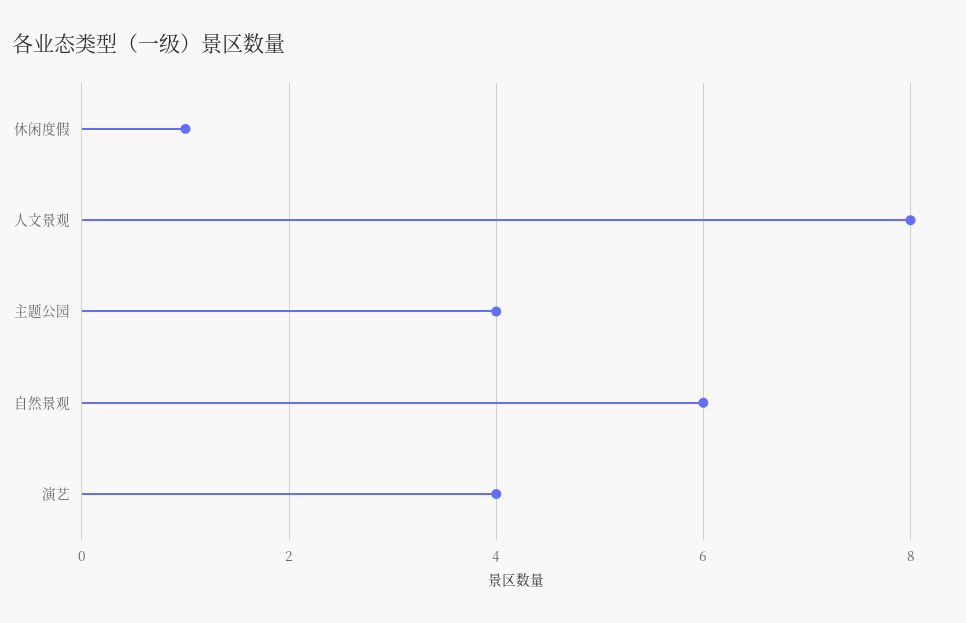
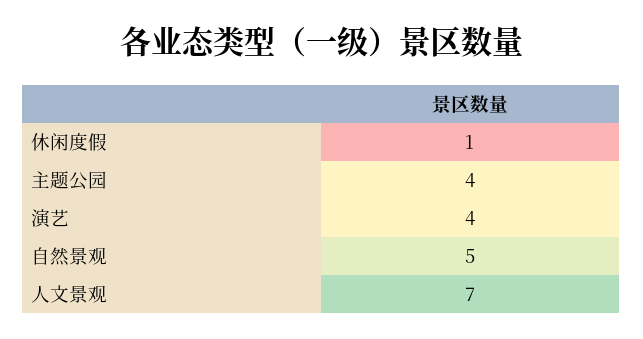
  {
    "休闲度假": 1,
-   "人文景观": 8,
+   "人文景观": 7,
    "主题公园": 4,
-   "自然景观": 6,
+   "自然景观": 5,
    "演艺": 4
  }

